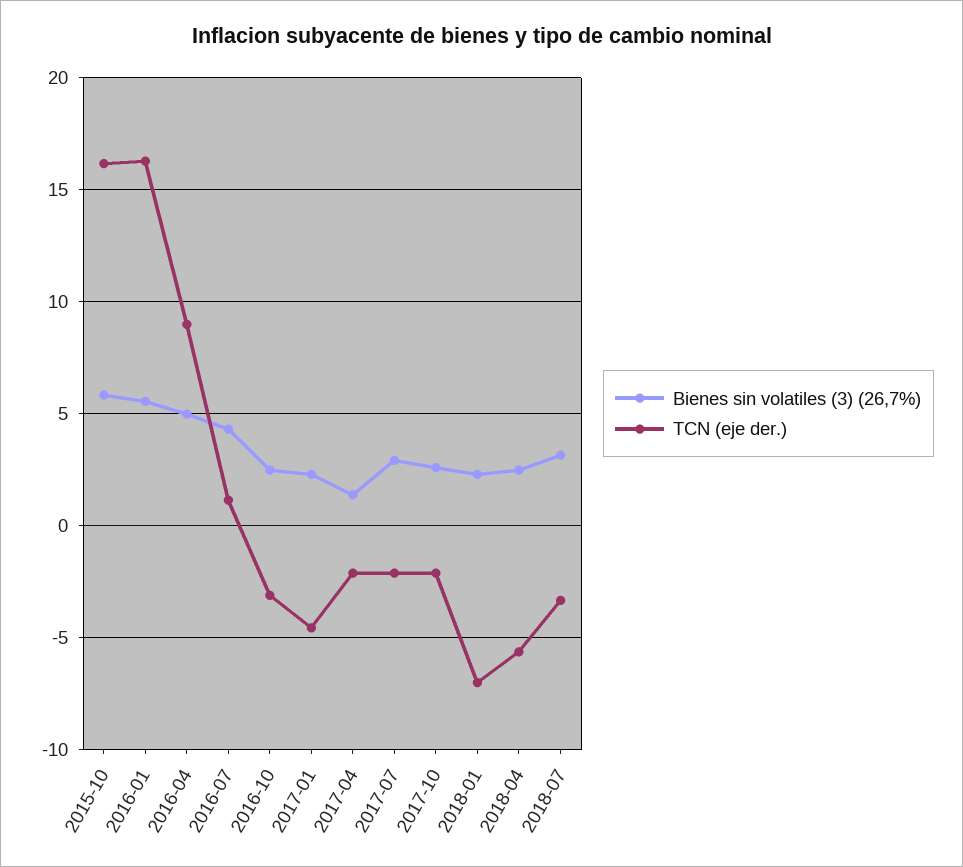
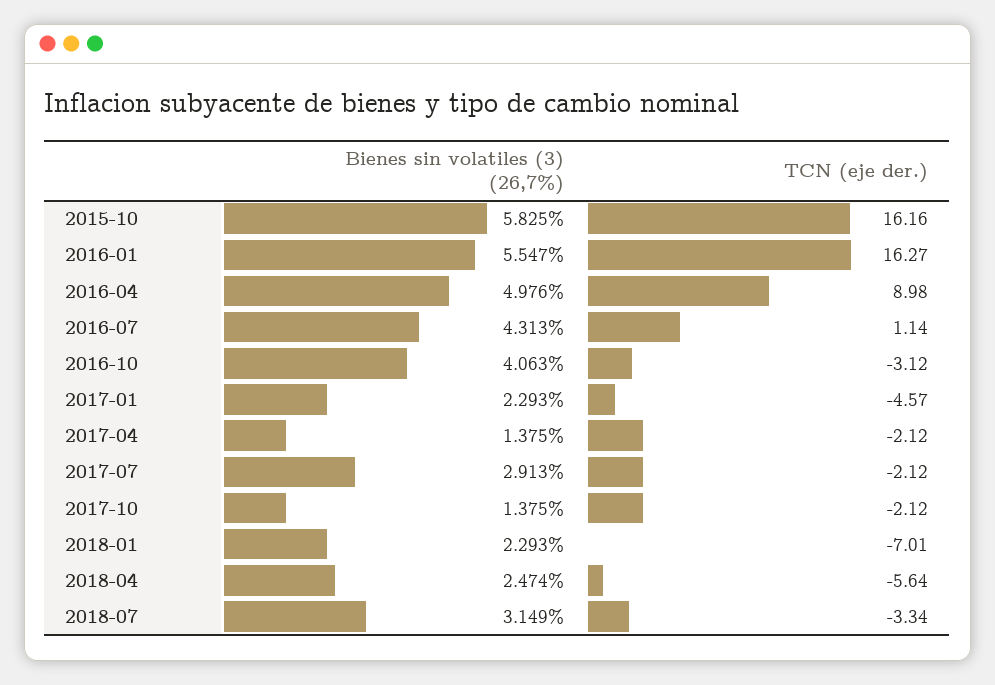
  {
    "Bienes sin volatiles (3) (26,7%)": {
      "2015-10": 5.825,
      "2016-01": 5.547,
      "2016-04": 4.976,
      "2016-07": 4.313,
-     "2016-10": 2.5,
+     "2016-10": 4.063,
      "2017-01": 2.293,
      "2017-04": 1.375,
      "2017-07": 2.913,
-     "2017-10": 2.5,
+     "2017-10": 1.375,
      "2018-01": 2.293,
      "2018-04": 2.474,
      "2018-07": 3.149
    },
    "TCN (eje der.)": {
      "2015-10": 16.16,
      "2016-01": 16.27,
      "2016-04": 8.98,
      "2016-07": 1.14,
      "2016-10": -3.12,
      "2017-01": -4.57,
      "2017-04": -2.12,
      "2017-07": -2.12,
      "2017-10": -2.12,
      "2018-01": -7.01,
      "2018-04": -5.64,
      "2018-07": -3.34
    }
  }

